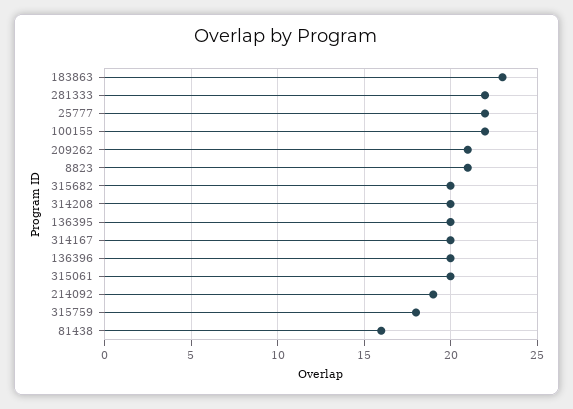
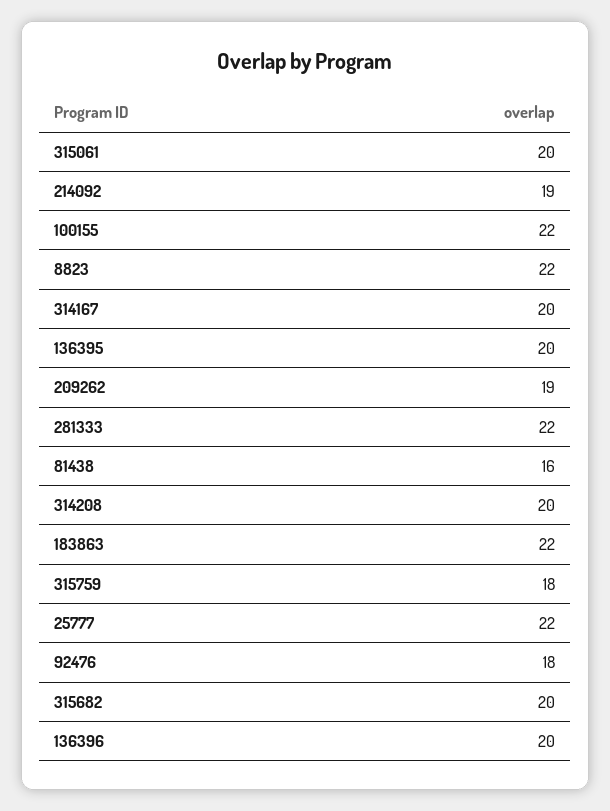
  {
-   "183863": 23,
+   "183863": 22,
    "281333": 22,
    "25777": 22,
    "100155": 22,
-   "209262": 21,
+   "209262": 19,
-   "8823": 21,
+   "8823": 22,
    "315682": 20,
    "314208": 20,
    "136395": 20,
    "314167": 20,
    "136396": 20,
    "315061": 20,
    "214092": 19,
    "315759": 18,
-   "81438": 16
+   "81438": 16,
+   "92476": 18
  }

